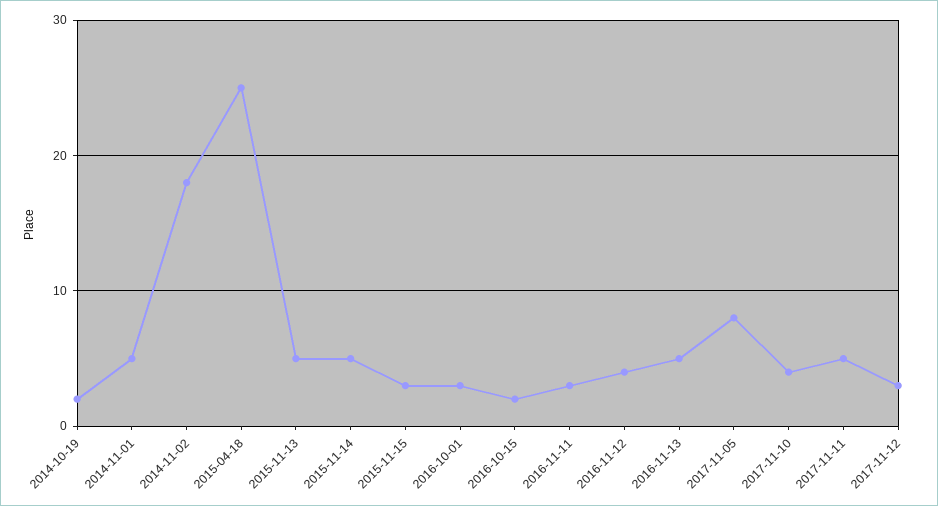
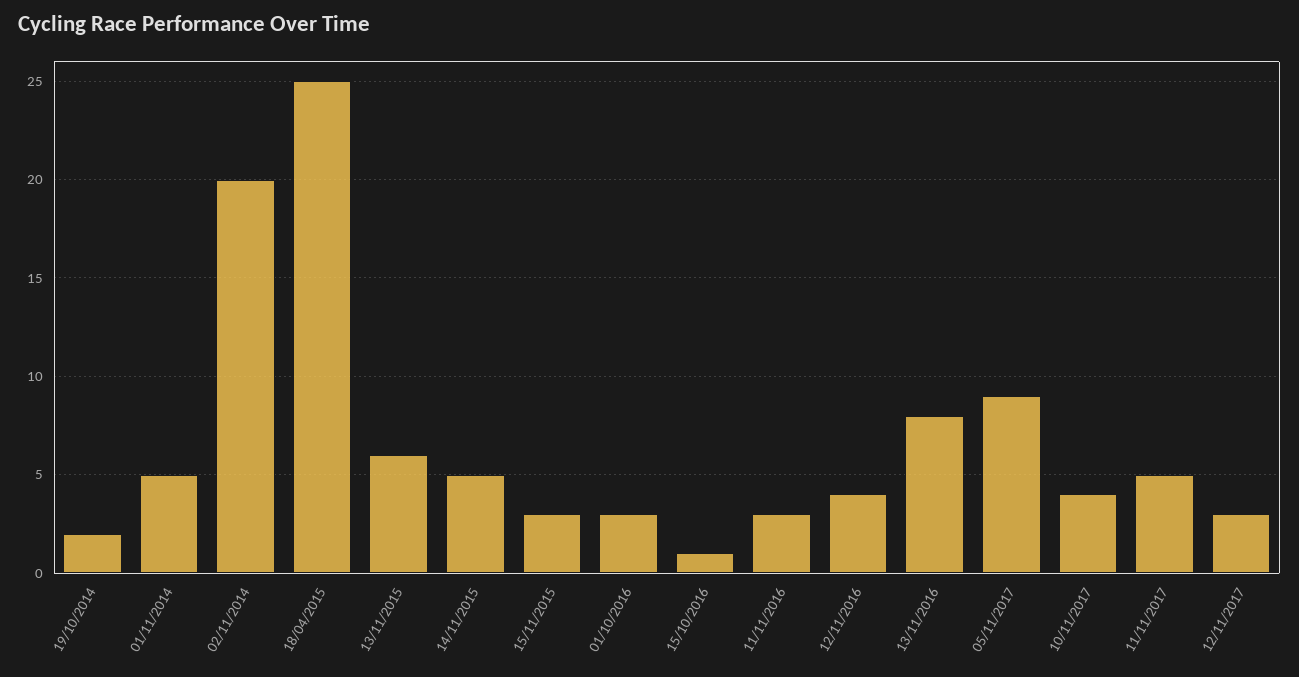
  {
    "2014-10-19": 2,
    "2014-11-01": 5,
-   "2014-11-02": 18,
+   "2014-11-02": 20,
    "2015-04-18": 25,
-   "2015-11-13": 5,
+   "2015-11-13": 6,
    "2015-11-14": 5,
    "2015-11-15": 3,
    "2016-10-01": 3,
-   "2016-10-15": 2,
+   "2016-10-15": 1,
    "2016-11-11": 3,
    "2016-11-12": 4,
-   "2016-11-13": 5,
+   "2016-11-13": 8,
-   "2017-11-05": 8,
+   "2017-11-05": 9,
    "2017-11-10": 4,
    "2017-11-11": 5,
    "2017-11-12": 3
  }

